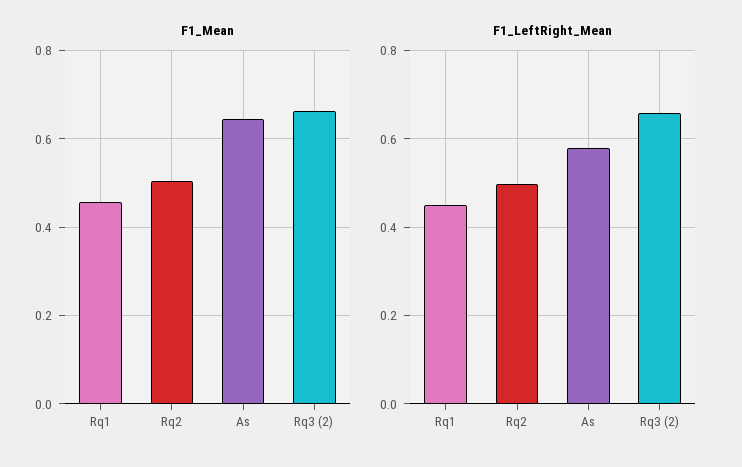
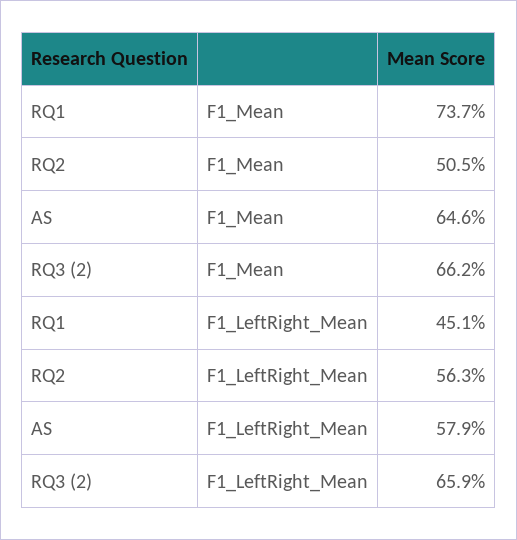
  {
    "F1_Mean": {
-     "Rq1": 0.46,
+     "Rq1": 0.737,
      "Rq2": 0.505,
      "As": 0.646,
      "Rq3 (2)": 0.662
    },
    "F1_LeftRight_Mean": {
      "Rq1": 0.451,
-     "Rq2": 0.5,
+     "Rq2": 0.563,
      "As": 0.579,
      "Rq3 (2)": 0.659
    }
  }

